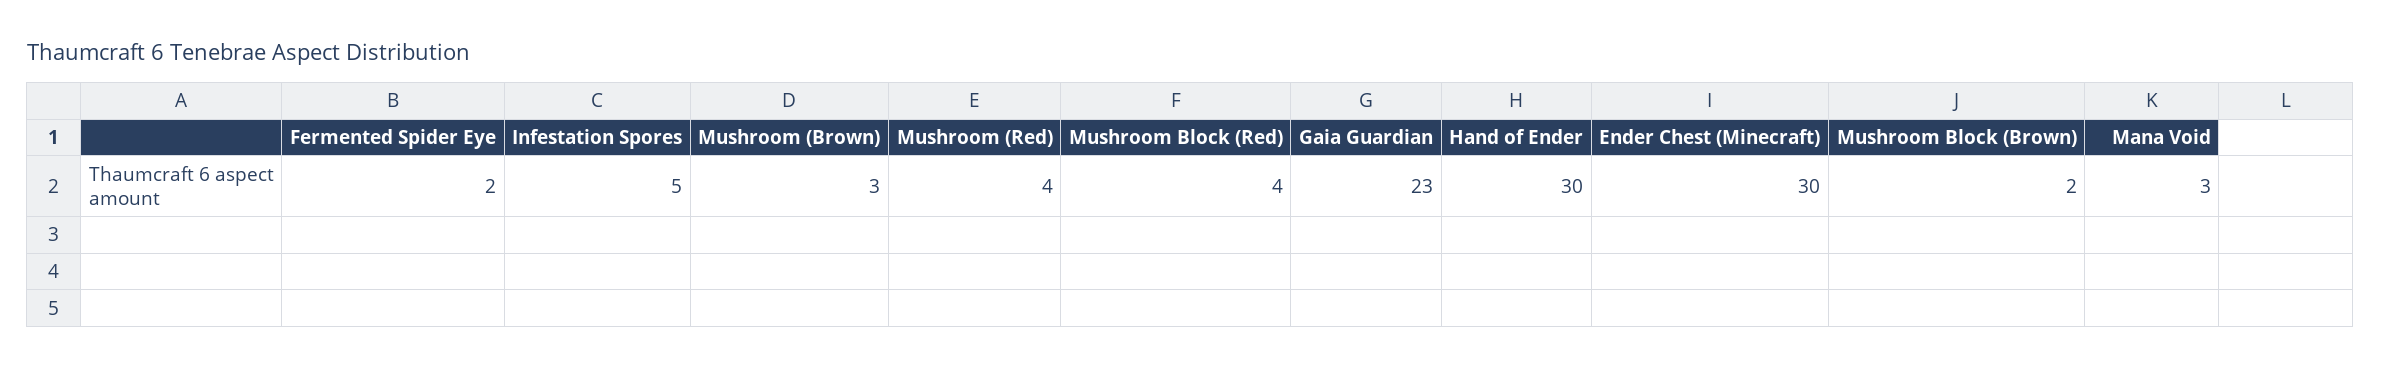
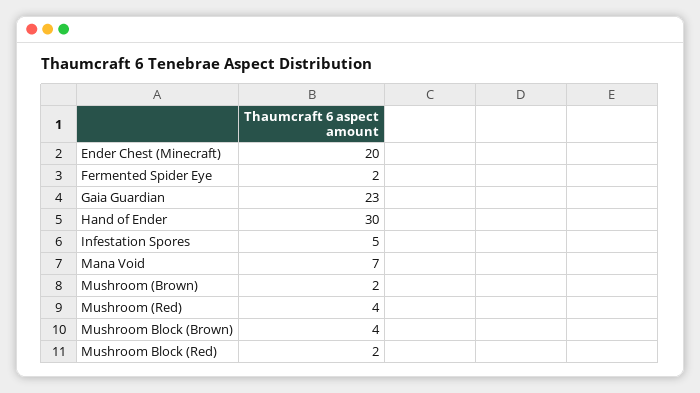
  {
    "Fermented Spider Eye": 2,
    "Infestation Spores": 5,
-   "Mushroom (Brown)": 3,
+   "Mushroom (Brown)": 2,
    "Mushroom (Red)": 4,
-   "Mushroom Block (Red)": 4,
+   "Mushroom Block (Red)": 2,
    "Gaia Guardian": 23,
    "Hand of Ender": 30,
-   "Ender Chest (Minecraft)": 30,
+   "Ender Chest (Minecraft)": 20,
-   "Mushroom Block (Brown)": 2,
+   "Mushroom Block (Brown)": 4,
-   "Mana Void": 3
+   "Mana Void": 7
  }

